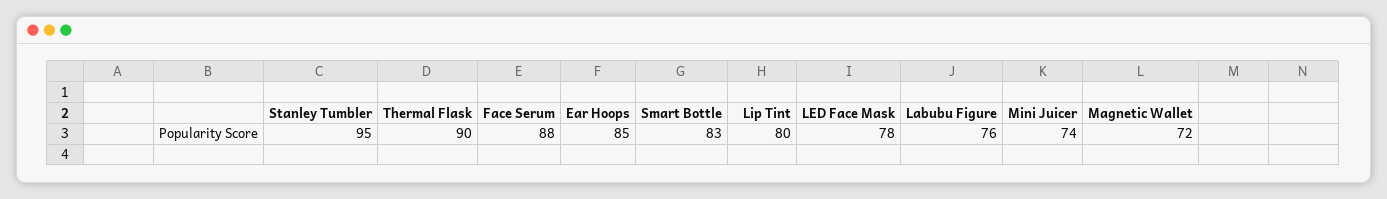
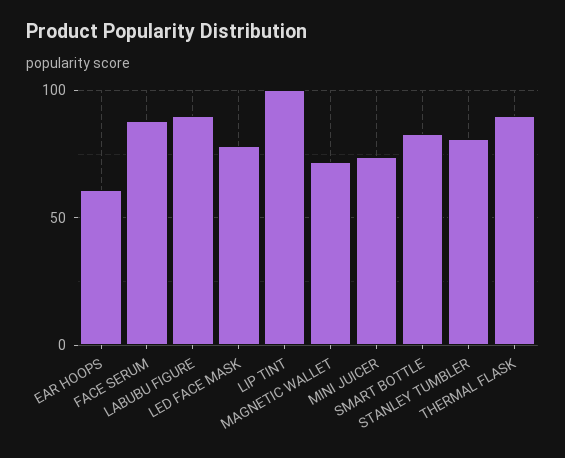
  {
-   "Stanley Tumbler": 95,
+   "Stanley Tumbler": 80,
    "Thermal Flask": 90,
    "Face Serum": 88,
-   "Ear Hoops": 85,
+   "Ear Hoops": 60,
    "Smart Bottle": 83,
-   "Lip Tint": 80,
+   "Lip Tint": 100,
    "LED Face Mask": 78,
-   "Labubu Figure": 76,
+   "Labubu Figure": 90,
    "Mini Juicer": 74,
    "Magnetic Wallet": 72
  }

